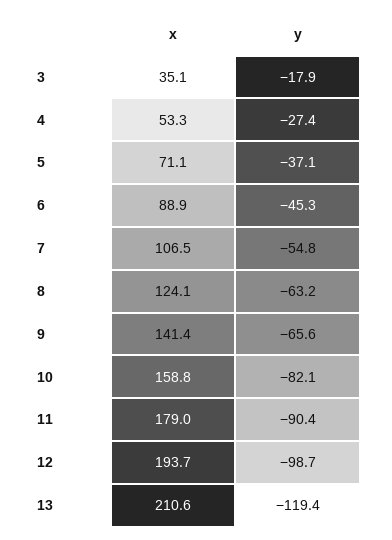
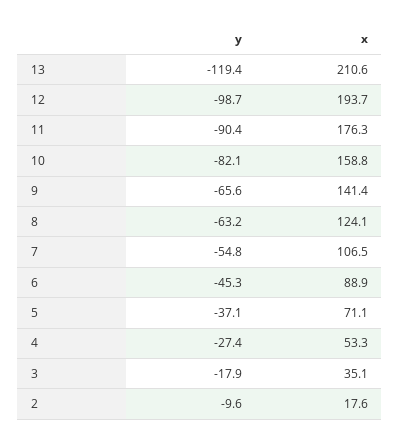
  {
    "x": {
      "3": 35.1,
      "4": 53.3,
      "5": 71.1,
      "6": 88.9,
      "7": 106.5,
      "8": 124.1,
      "9": 141.4,
      "10": 158.8,
-     "11": 179,
+     "11": 176.3,
      "12": 193.7,
-     "13": 210.6
+     "13": 210.6,
+     "2": 17.6
    },
    "y": {
      "3": -17.9,
      "4": -27.4,
      "5": -37.1,
      "6": -45.3,
      "7": -54.8,
      "8": -63.2,
      "9": -65.6,
      "10": -82.1,
      "11": -90.4,
      "12": -98.7,
-     "13": -119.4
+     "13": -119.4,
+     "2": -9.6
    }
  }

